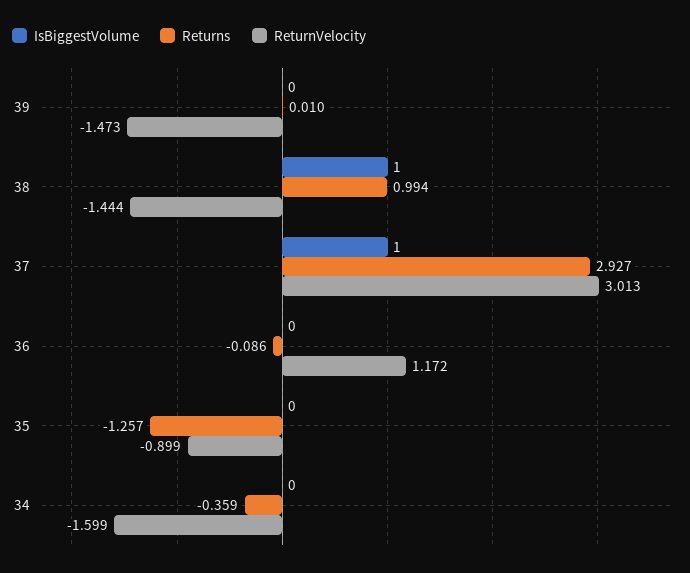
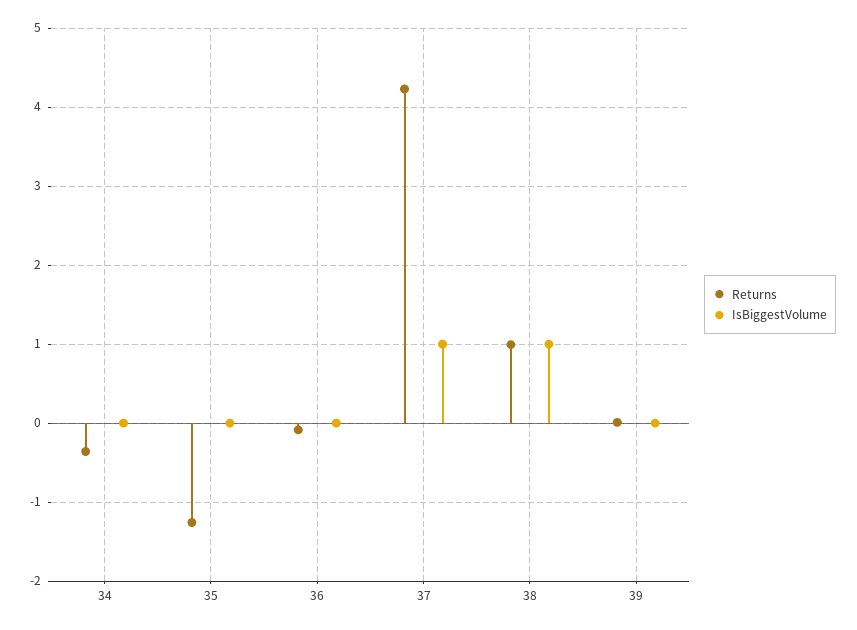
  {
    "IsBiggestVolume": {
      "39": 0,
      "38": 1,
      "37": 1,
      "36": 0,
      "35": 0,
      "34": 0
    },
    "Returns": {
      "39": 0.01,
      "38": 0.994,
-     "37": 2.927,
+     "37": 4.2,
      "36": -0.086,
      "35": -1.257,
      "34": -0.359
-   },
+   }
-   "ReturnVelocity": {
-     "39": -1.473,
-     "38": -1.444,
-     "37": 3.013,
-     "36": 1.172,
-     "35": -0.899,
-     "34": -1.599
-   }
  }

